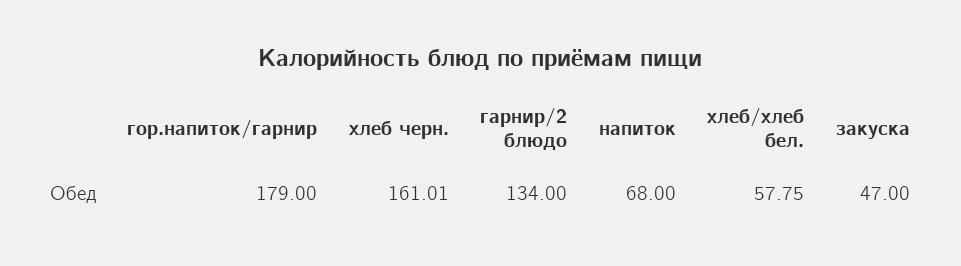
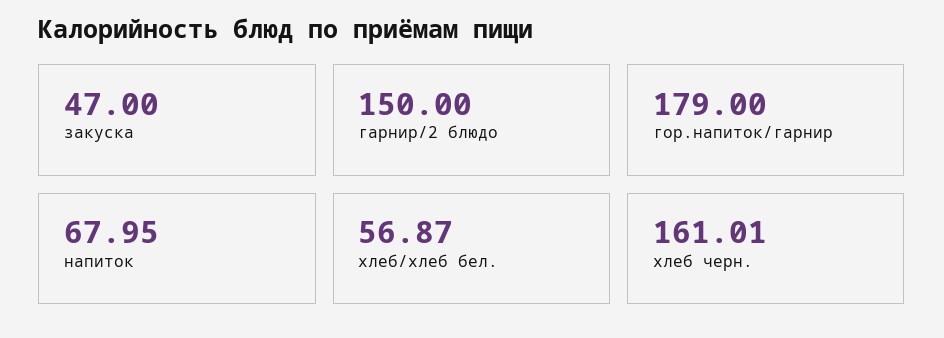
  {
    "гор.напиток/гарнир": 179,
    "хлеб черн.": 161.01,
-   "гарнир/2 блюдо": 134,
+   "гарнир/2 блюдо": 150,
-   "напиток": 68,
+   "напиток": 67.95,
-   "хлеб/хлеб бел.": 57.75,
+   "хлеб/хлеб бел.": 56.87,
    "закуска": 47
  }

